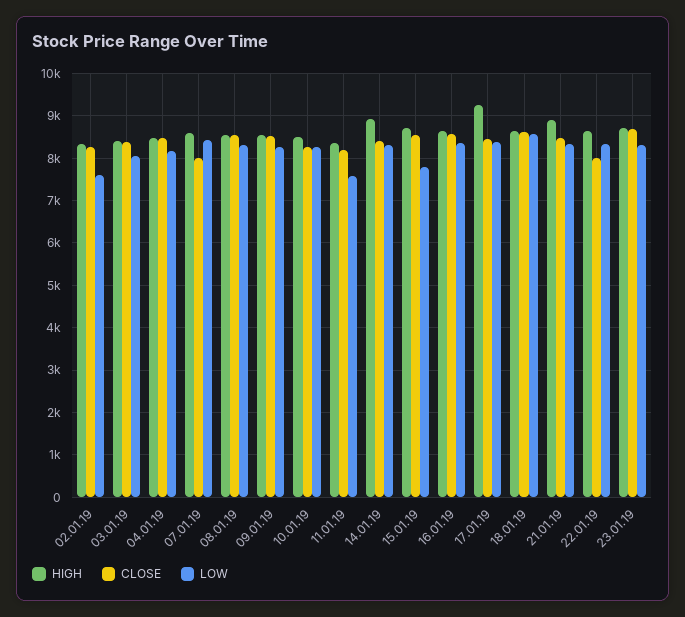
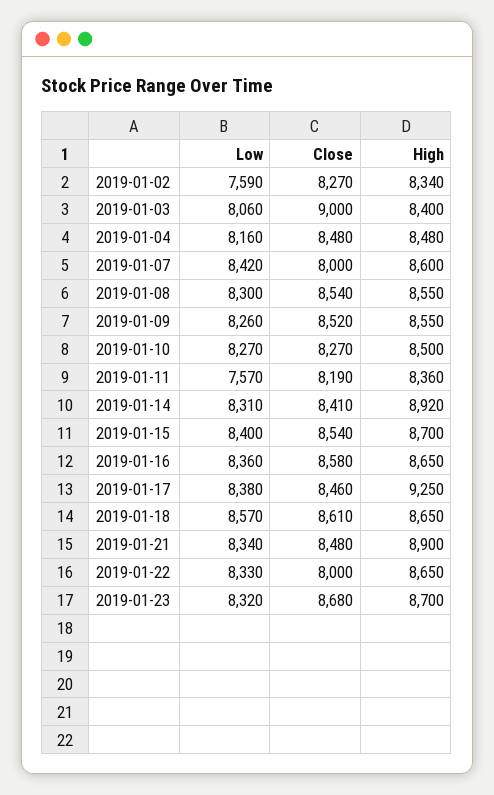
  {
    "HIGH": {
      "02.01.19": 8340,
      "03.01.19": 8400,
      "04.01.19": 8480,
      "07.01.19": 8600,
      "08.01.19": 8550,
      "09.01.19": 8550,
      "10.01.19": 8500,
      "11.01.19": 8360,
      "14.01.19": 8920,
      "15.01.19": 8700,
      "16.01.19": 8650,
      "17.01.19": 9250,
      "18.01.19": 8650,
      "21.01.19": 8900,
      "22.01.19": 8650,
      "23.01.19": 8700
    },
    "CLOSE": {
      "02.01.19": 8270,
-     "03.01.19": 8400,
+     "03.01.19": 9000,
      "04.01.19": 8480,
      "07.01.19": 8000,
      "08.01.19": 8540,
      "09.01.19": 8520,
      "10.01.19": 8270,
      "11.01.19": 8190,
      "14.01.19": 8410,
      "15.01.19": 8540,
      "16.01.19": 8580,
      "17.01.19": 8460,
      "18.01.19": 8610,
      "21.01.19": 8480,
      "22.01.19": 8000,
      "23.01.19": 8680
    },
    "LOW": {
      "02.01.19": 7590,
      "03.01.19": 8060,
      "04.01.19": 8160,
      "07.01.19": 8420,
      "08.01.19": 8300,
      "09.01.19": 8260,
      "10.01.19": 8270,
      "11.01.19": 7570,
      "14.01.19": 8310,
-     "15.01.19": 7800,
+     "15.01.19": 8400,
      "16.01.19": 8360,
      "17.01.19": 8380,
      "18.01.19": 8570,
      "21.01.19": 8340,
      "22.01.19": 8330,
      "23.01.19": 8320
    }
  }

